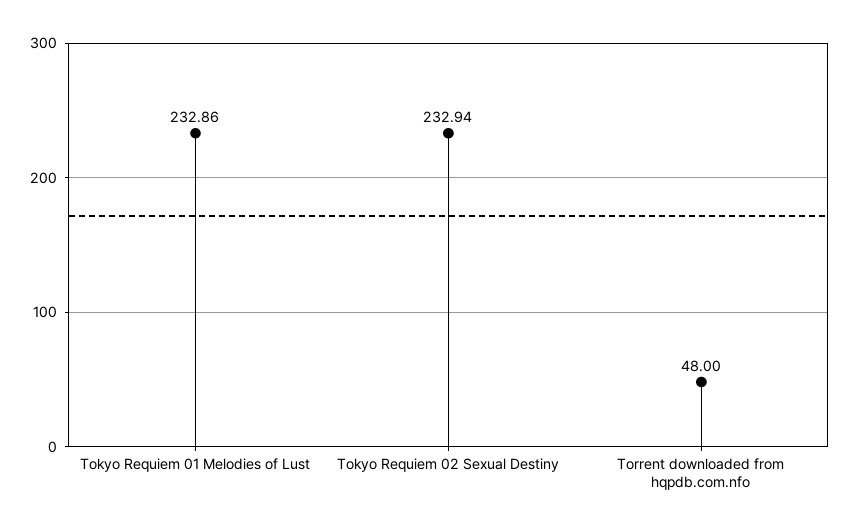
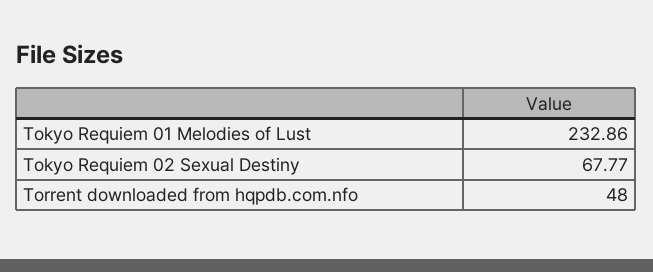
  {
    "Tokyo Requiem 01 Melodies of Lust": 232.86,
-   "Tokyo Requiem 02 Sexual Destiny": 232.94,
+   "Tokyo Requiem 02 Sexual Destiny": 67.77,
    "Torrent downloaded from hqpdb.com.nfo": 48
  }

